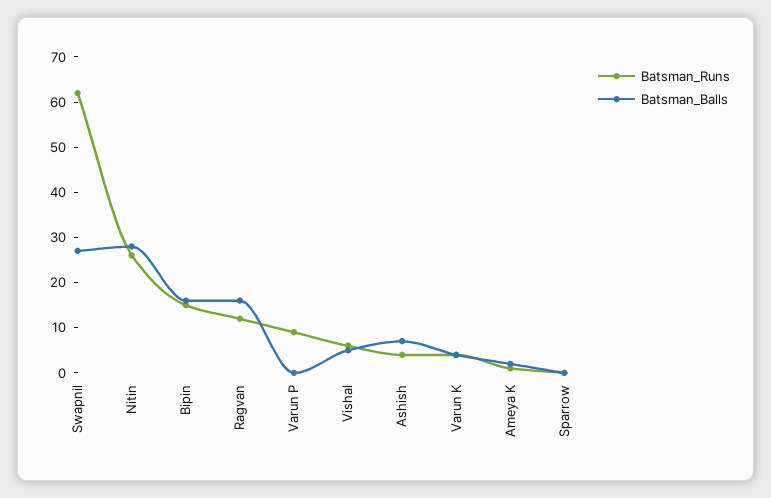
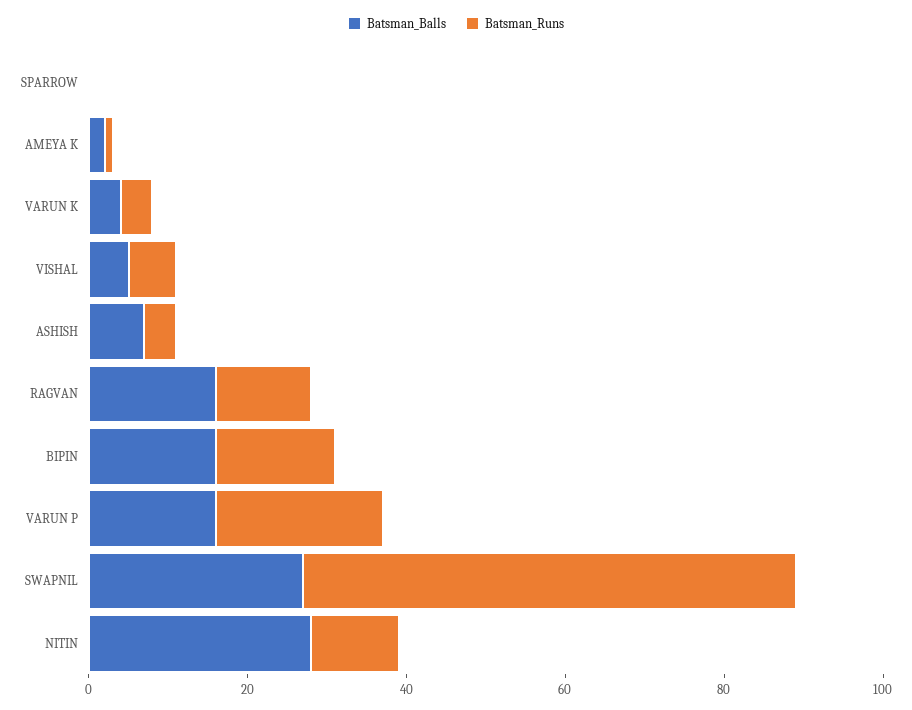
  {
    "Batsman_Runs": {
      "Swapnil": 60,
-     "Nitin": 25,
+     "Nitin": 10,
      "Bipin": 15,
      "Ragvan": 10,
-     "Varun P": 10,
+     "Varun P": 20,
      "Vishal": 5,
      "Ashish": 5,
      "Varun K": 5,
      "Ameya K": 0,
      "Sparrow": 0
    },
    "Batsman_Balls": {
      "Swapnil": 25,
      "Nitin": 30,
      "Bipin": 15,
      "Ragvan": 15,
-     "Varun P": 0,
+     "Varun P": 15,
      "Vishal": 5,
      "Ashish": 5,
      "Varun K": 5,
      "Ameya K": 0,
      "Sparrow": 0
    }
  }

